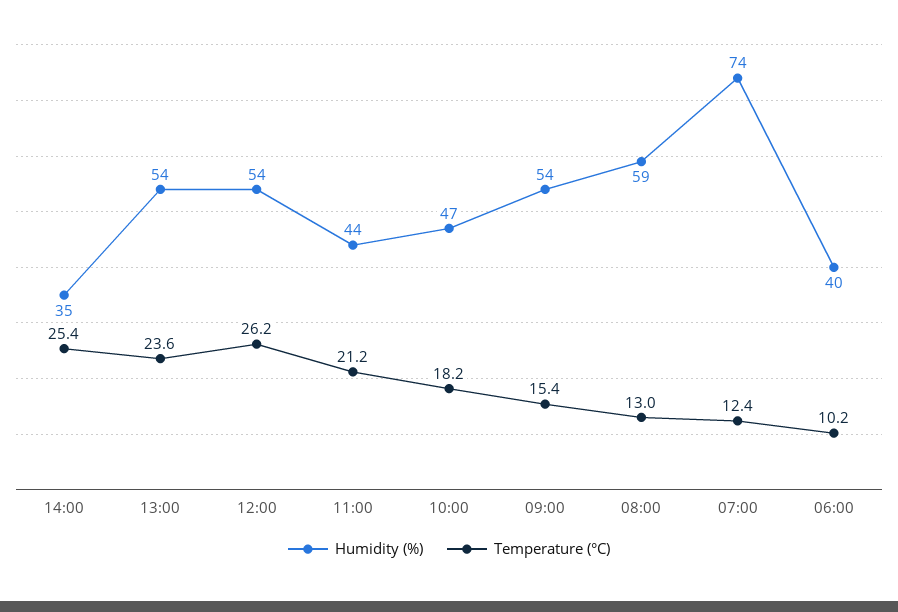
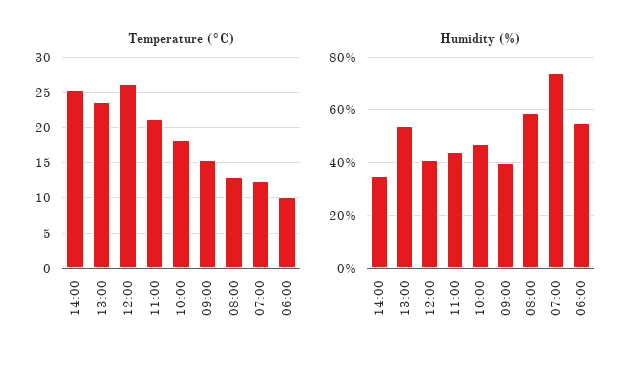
  {
    "Humidity (%)": {
      "14:00": 35,
      "13:00": 54,
-     "12:00": 54,
+     "12:00": 40,
      "11:00": 44,
      "10:00": 47,
-     "09:00": 54,
+     "09:00": 40,
      "08:00": 59,
      "07:00": 74,
-     "06:00": 40
+     "06:00": 55
    },
    "Temperature (°C)": {
      "14:00": 25.4,
      "13:00": 23.6,
      "12:00": 26.2,
      "11:00": 21.2,
      "10:00": 18.2,
      "09:00": 15.4,
      "08:00": 13,
      "07:00": 12.4,
      "06:00": 10.2
    }
  }

